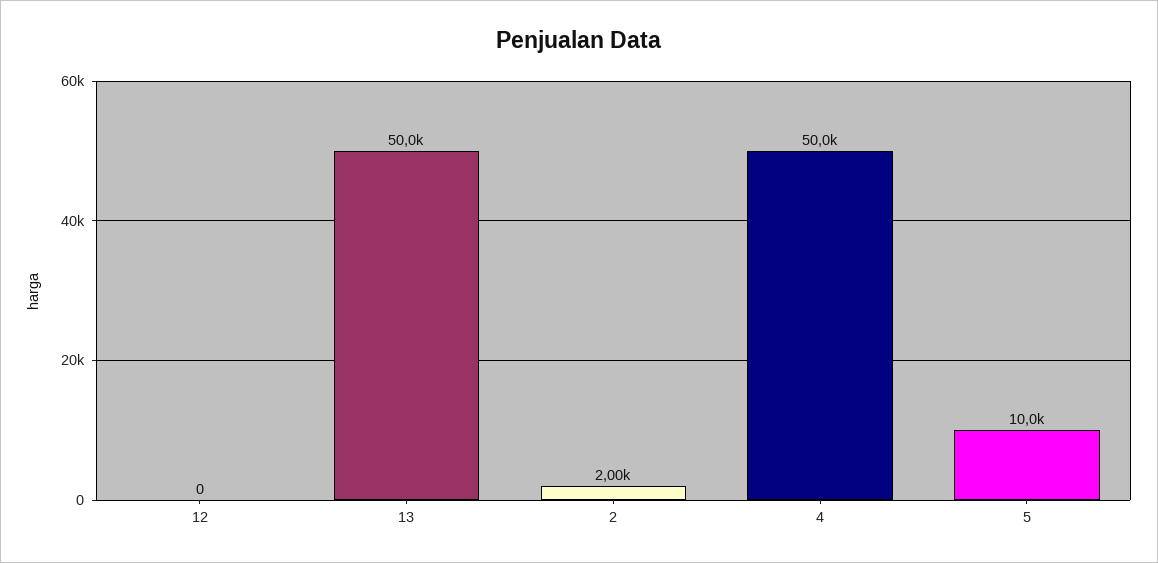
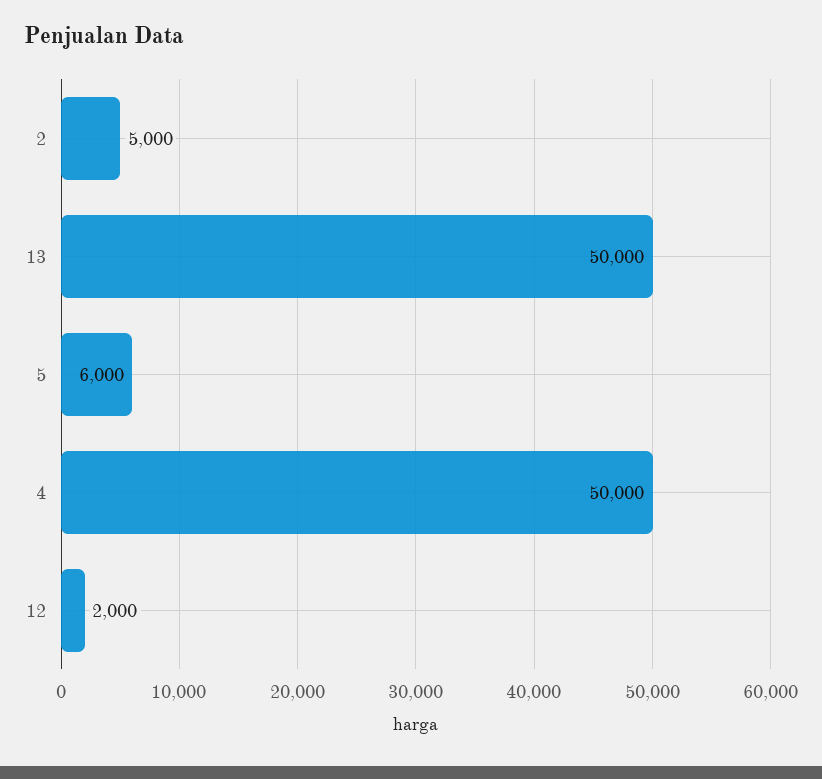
  {
-   "12": 0,
+   "12": 2000,
    "13": 50000,
-   "2": 2000,
+   "2": 5000,
    "4": 50000,
-   "5": 10000
+   "5": 6000
  }

